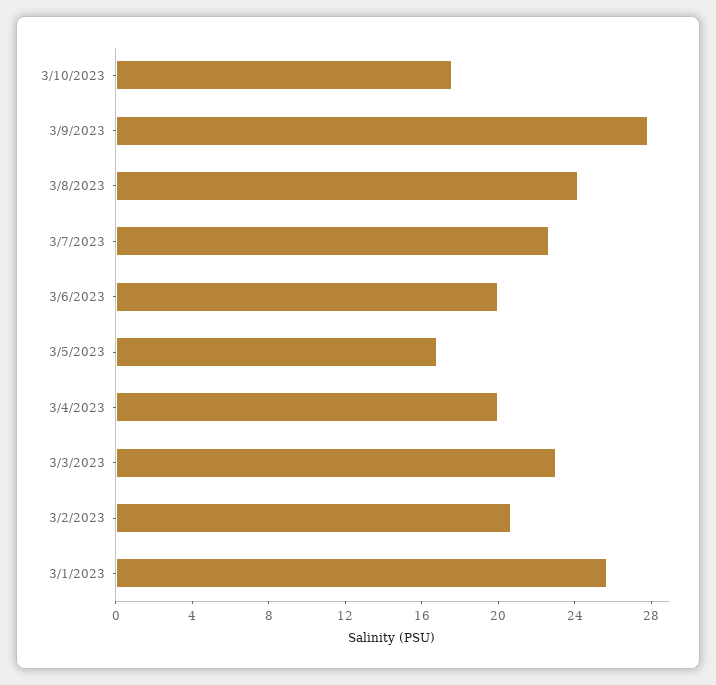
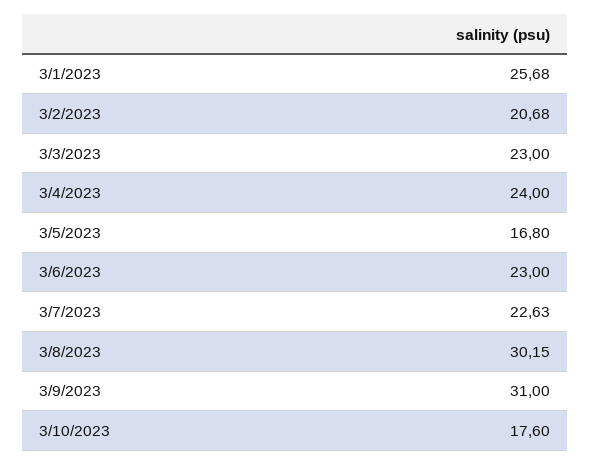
  {
    "3/10/2023": 17.6,
-   "3/9/2023": 28,
+   "3/9/2023": 31,
-   "3/8/2023": 24,
+   "3/8/2023": 30.15,
    "3/7/2023": 22.63,
-   "3/6/2023": 20,
+   "3/6/2023": 23,
    "3/5/2023": 16.8,
-   "3/4/2023": 20,
+   "3/4/2023": 24,
    "3/3/2023": 23,
    "3/2/2023": 20.68,
    "3/1/2023": 25.68
  }

